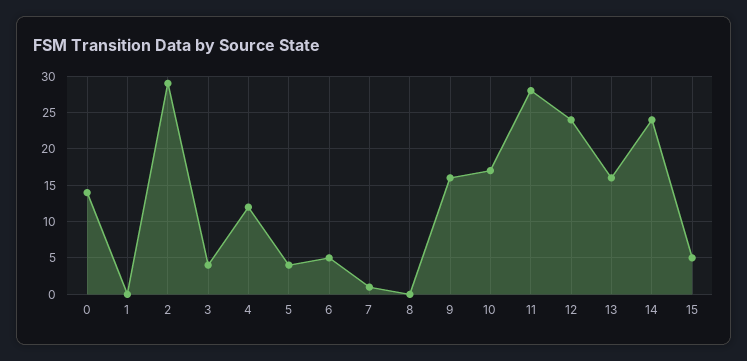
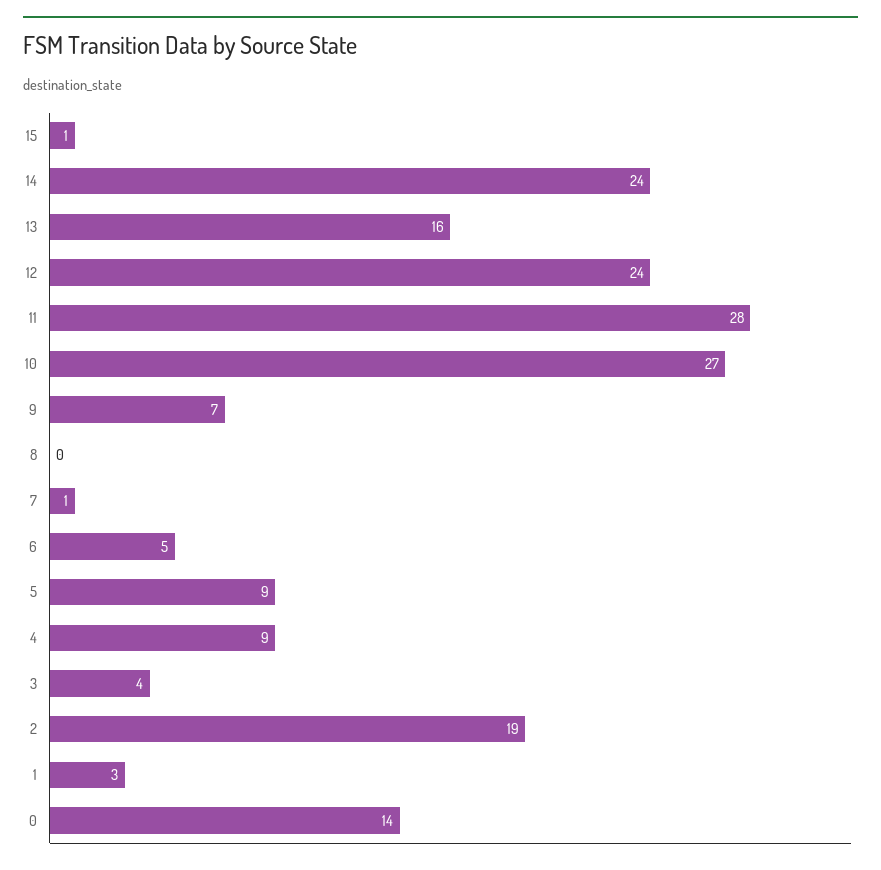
  {
    "0": 14,
-   "1": 0,
+   "1": 3,
-   "2": 29,
+   "2": 19,
    "3": 4,
-   "4": 12,
+   "4": 9,
-   "5": 4,
+   "5": 9,
    "6": 5,
    "7": 1,
    "8": 0,
-   "9": 16,
+   "9": 7,
-   "10": 17,
+   "10": 27,
    "11": 28,
    "12": 24,
    "13": 16,
    "14": 24,
-   "15": 5
+   "15": 1
  }

